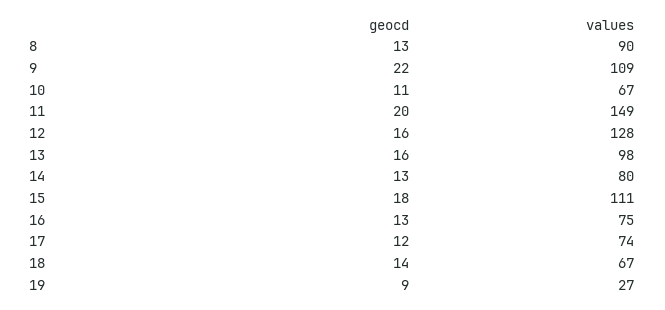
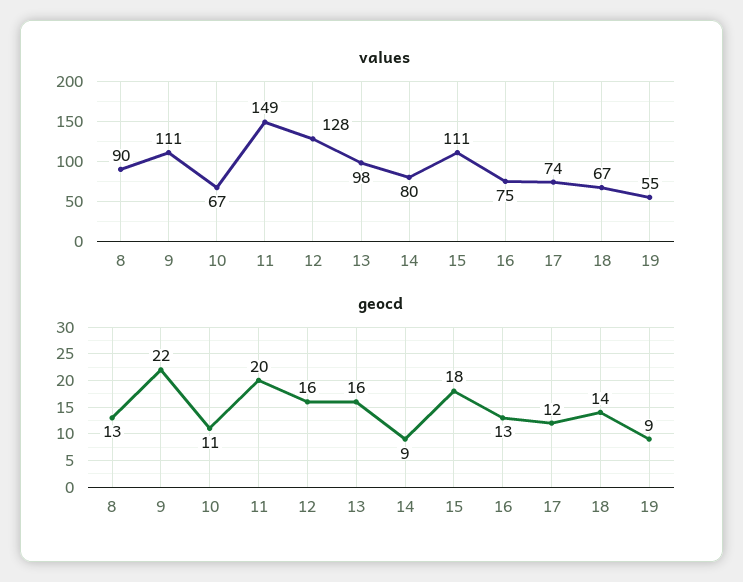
  {
    "geocd": {
      "8": 13,
      "9": 22,
      "10": 11,
      "11": 20,
      "12": 16,
      "13": 16,
-     "14": 13,
+     "14": 9,
      "15": 18,
      "16": 13,
      "17": 12,
      "18": 14,
      "19": 9
    },
    "values": {
      "8": 90,
-     "9": 109,
+     "9": 111,
      "10": 67,
      "11": 149,
      "12": 128,
      "13": 98,
      "14": 80,
      "15": 111,
      "16": 75,
      "17": 74,
      "18": 67,
-     "19": 27
+     "19": 55
    }
  }

